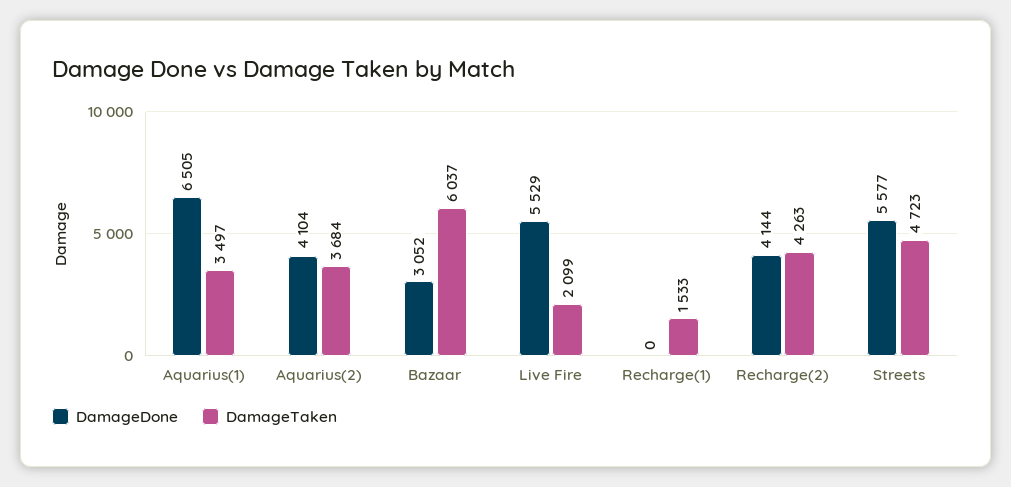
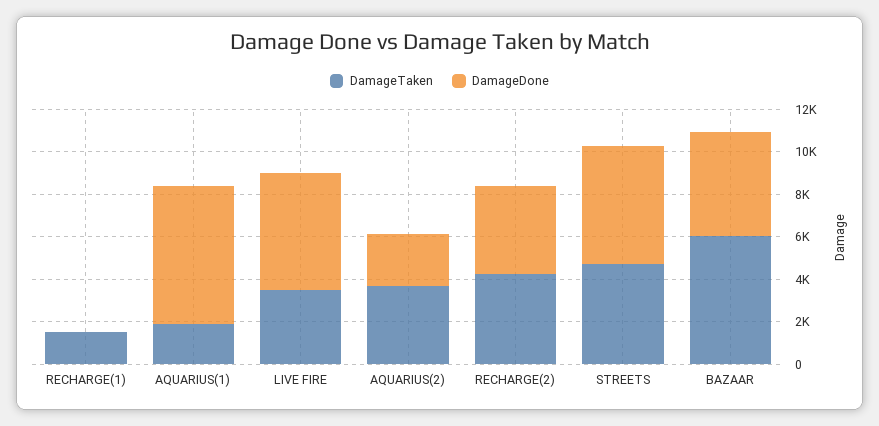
  {
    "DamageDone": {
      "Aquarius(1)": 6505,
-     "Aquarius(2)": 4104,
+     "Aquarius(2)": 2500,
-     "Bazaar": 3052,
+     "Bazaar": 5000,
      "Live Fire": 5529,
      "Recharge(1)": 0,
      "Recharge(2)": 4144,
      "Streets": 5577
    },
    "DamageTaken": {
-     "Aquarius(1)": 3497,
+     "Aquarius(1)": 2000,
      "Aquarius(2)": 3684,
      "Bazaar": 6037,
-     "Live Fire": 2099,
+     "Live Fire": 3500,
      "Recharge(1)": 1533,
      "Recharge(2)": 4263,
      "Streets": 4723
    }
  }

